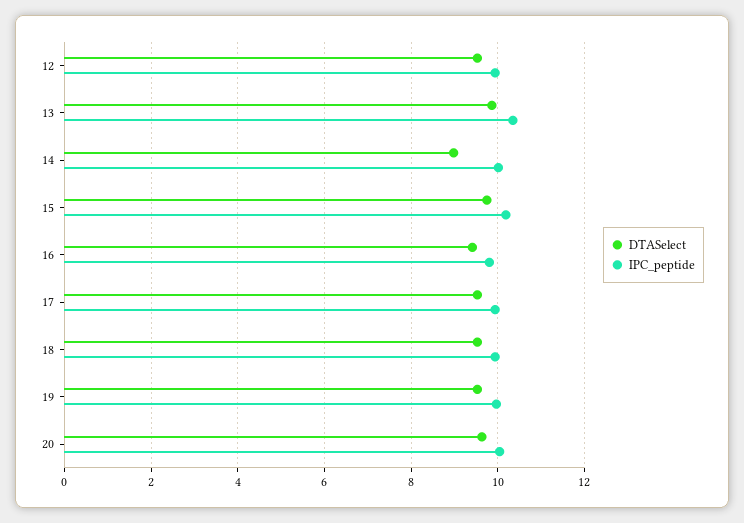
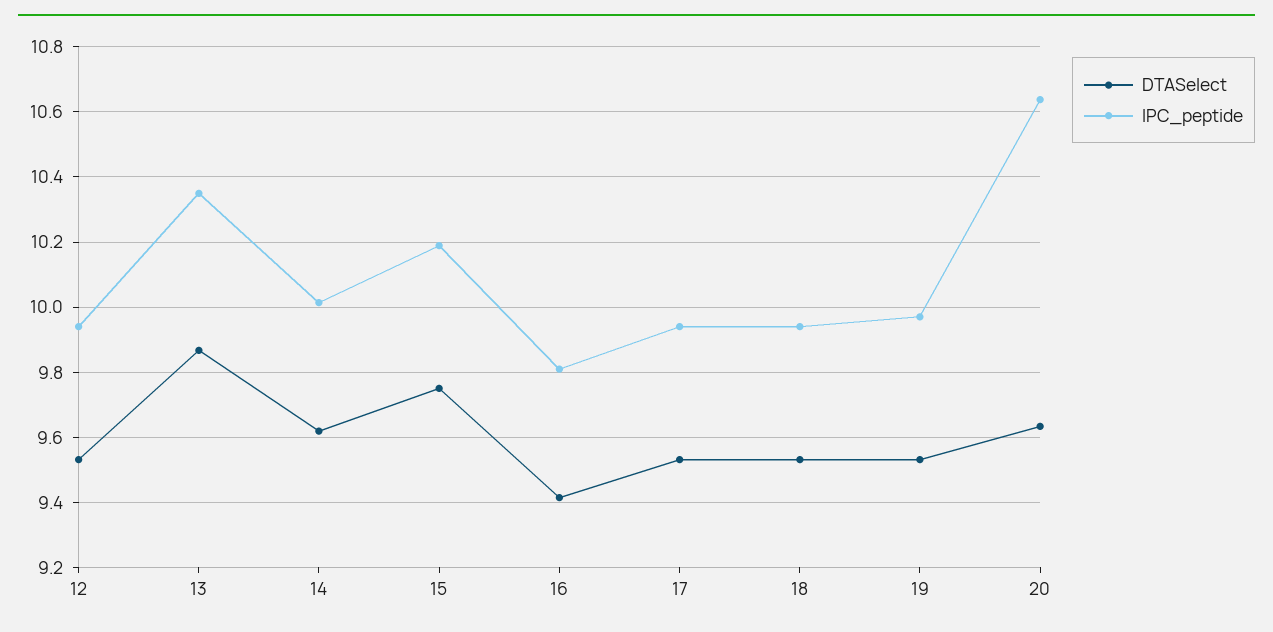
  {
    "DTASelect": {
      "12": 9.54,
      "13": 9.86,
-     "14": 9,
+     "14": 9.62,
      "15": 9.76,
      "16": 9.42,
      "17": 9.54,
      "18": 9.54,
      "19": 9.54,
      "20": 9.64
    },
    "IPC_peptide": {
      "12": 9.94,
      "13": 10.36,
      "14": 10.02,
      "15": 10.18,
      "16": 9.8,
      "17": 9.94,
      "18": 9.94,
      "19": 9.98,
-     "20": 10
+     "20": 10.64
    }
  }

